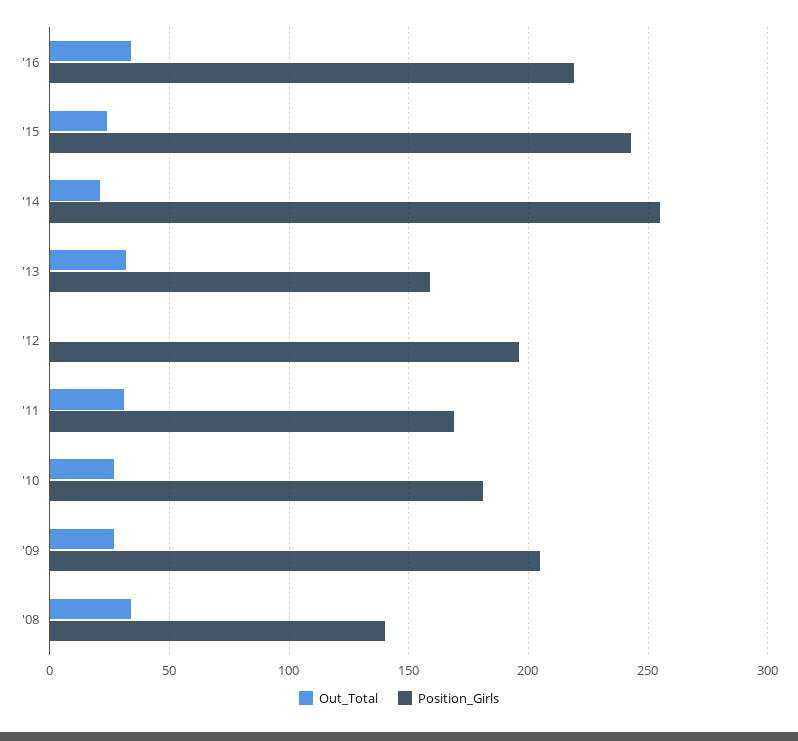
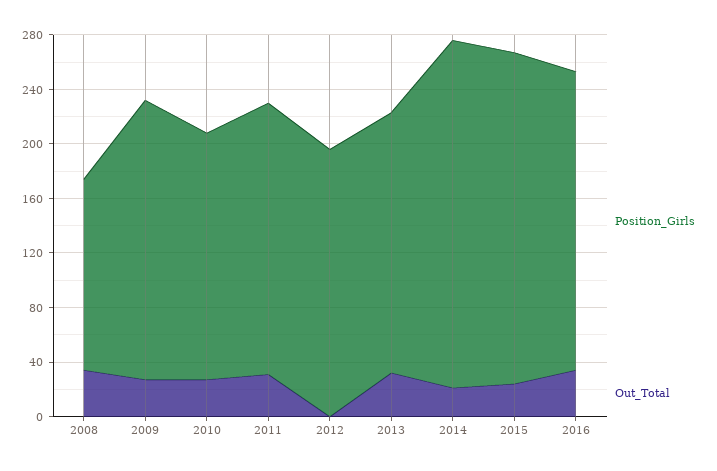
  {
    "Out_Total": {
      "'16": 35,
      "'15": 25,
      "'14": 20,
      "'13": 30,
      "'12": 0,
      "'11": 30,
      "'10": 25,
      "'09": 25,
      "'08": 35
    },
    "Position_Girls": {
      "'16": 220,
      "'15": 245,
      "'14": 255,
-     "'13": 160,
+     "'13": 190,
      "'12": 195,
-     "'11": 170,
+     "'11": 200,
      "'10": 180,
      "'09": 205,
      "'08": 140
    }
  }

